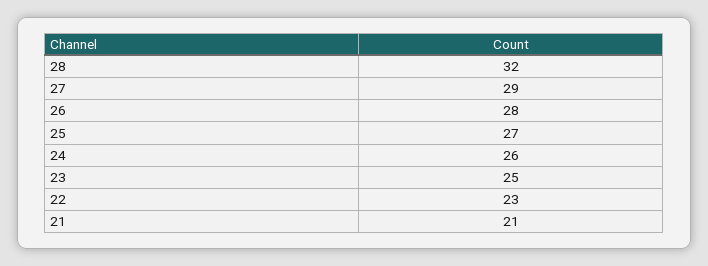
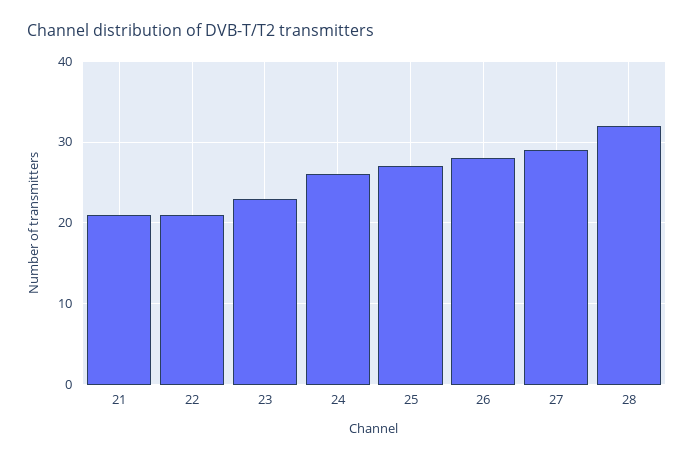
  {
    "28": 32,
    "27": 29,
    "26": 28,
    "25": 27,
    "24": 26,
-   "23": 25,
+   "23": 23,
-   "22": 23,
+   "22": 21,
    "21": 21
  }

